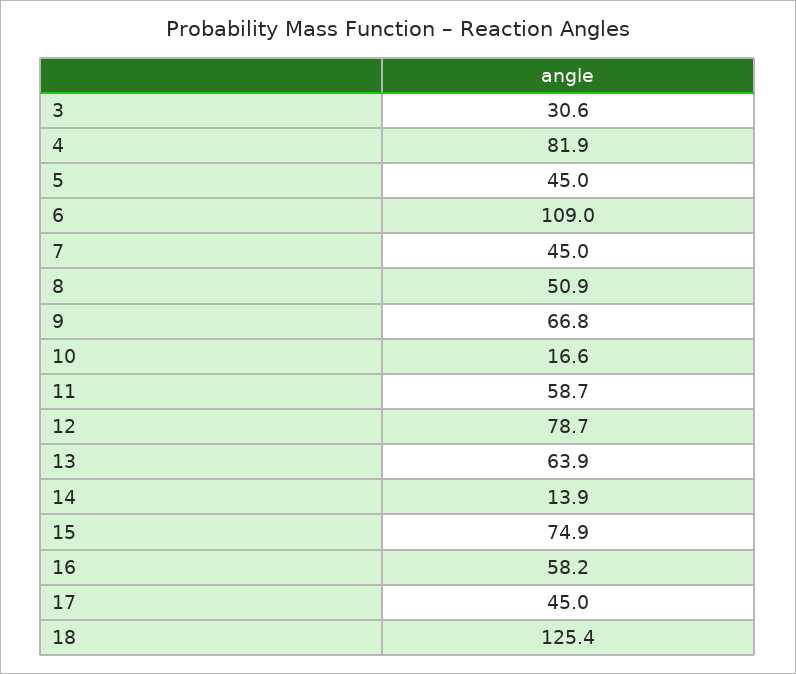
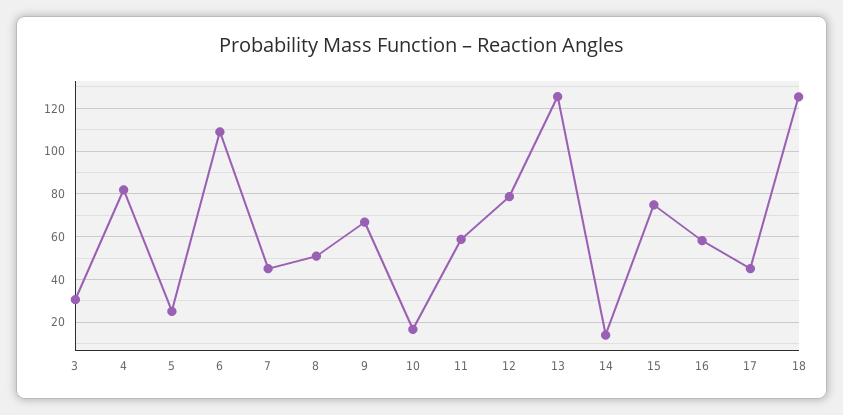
  {
    "3": 30.6,
    "4": 81.9,
-   "5": 45,
+   "5": 25,
    "6": 109,
    "7": 45,
    "8": 50.9,
    "9": 66.8,
    "10": 16.6,
    "11": 58.7,
    "12": 78.7,
-   "13": 63.9,
+   "13": 125,
    "14": 13.9,
    "15": 74.9,
    "16": 58.2,
    "17": 45,
    "18": 125.4
  }

